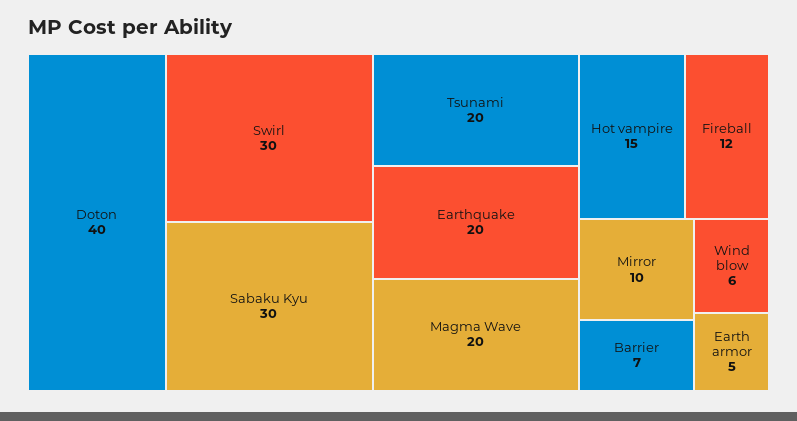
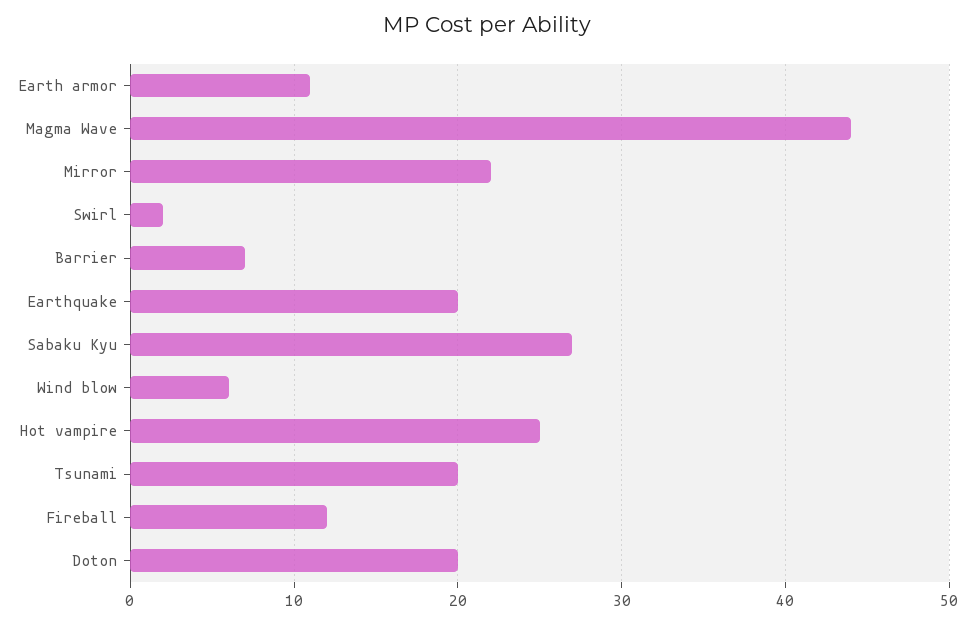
  {
-   "Doton": 40,
+   "Doton": 20,
-   "Swirl": 30,
+   "Swirl": 2,
-   "Sabaku Kyu": 30,
+   "Sabaku Kyu": 27,
    "Tsunami": 20,
    "Earthquake": 20,
-   "Magma Wave": 20,
+   "Magma Wave": 44,
-   "Hot vampire": 15,
+   "Hot vampire": 25,
    "Fireball": 12,
-   "Mirror": 10,
+   "Mirror": 22,
    "Barrier": 7,
    "Wind blow": 6,
-   "Earth armor": 5
+   "Earth armor": 11
  }

